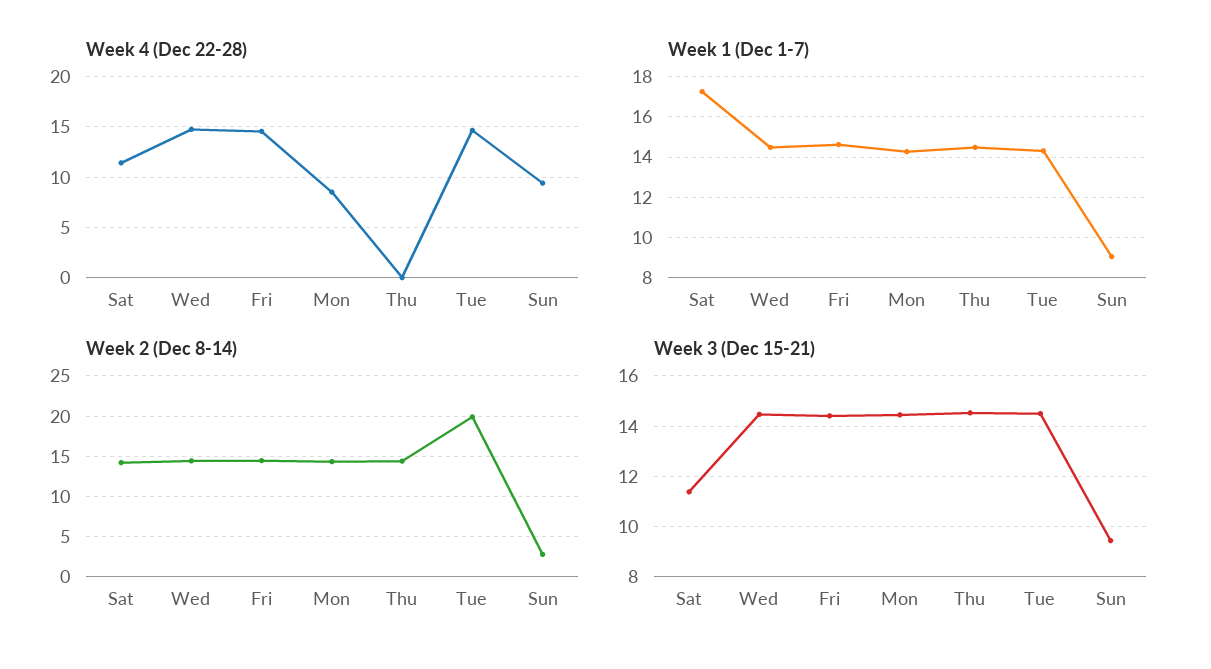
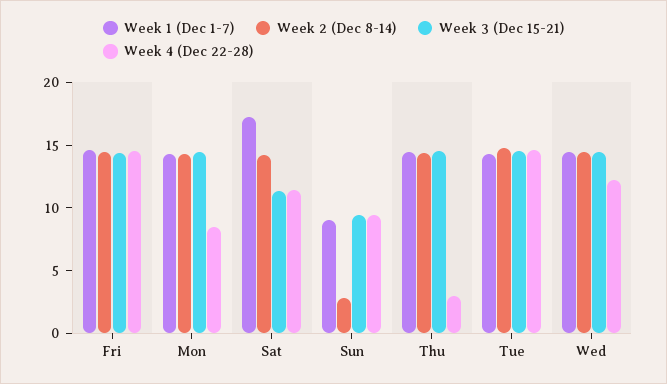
  {
    "Week 4 (Dec 22-28)": {
      "Sat": 11,
-     "Wed": 15,
+     "Wed": 12,
      "Fri": 15,
      "Mon": 9,
-     "Thu": 0,
+     "Thu": 3,
      "Tue": 15,
      "Sun": 9
    },
    "Week 1 (Dec 1-7)": {
      "Sat": 17.5,
      "Wed": 14.5,
      "Fri": 14.5,
      "Mon": 14.5,
      "Thu": 14.5,
      "Tue": 14.5,
      "Sun": 9
    },
    "Week 2 (Dec 8-14)": {
      "Sat": 14,
      "Wed": 14,
      "Fri": 14,
      "Mon": 14,
      "Thu": 14,
-     "Tue": 20,
+     "Tue": 15,
      "Sun": 3
    },
    "Week 3 (Dec 15-21)": {
      "Sat": 11.5,
      "Wed": 14.5,
      "Fri": 14.5,
      "Mon": 14.5,
      "Thu": 14.5,
      "Tue": 14.5,
      "Sun": 9.5
    }
  }

